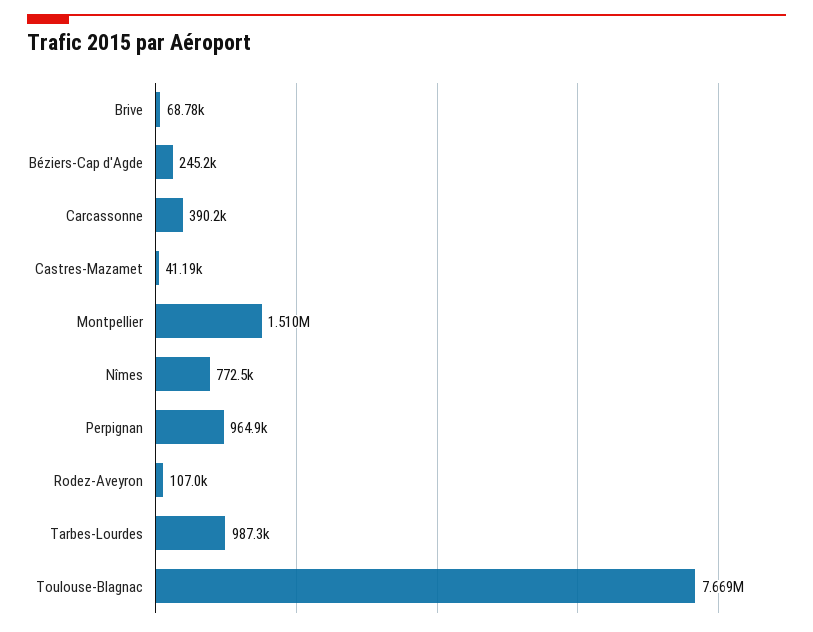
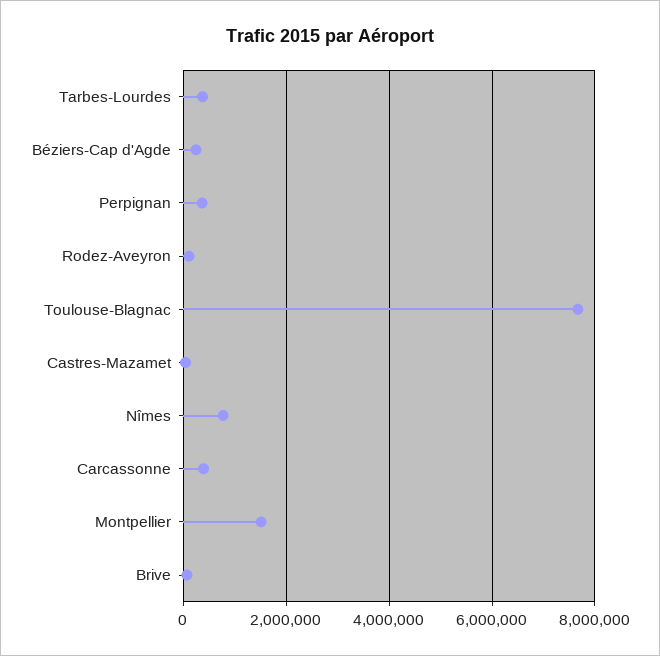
  {
    "Brive": 68780,
    "Béziers-Cap d'Agde": 245200,
    "Carcassonne": 390200,
    "Castres-Mazamet": 41190,
    "Montpellier": 1510000,
    "Nîmes": 772500,
-   "Perpignan": 964900,
+   "Perpignan": 400000,
    "Rodez-Aveyron": 107000,
-   "Tarbes-Lourdes": 987300,
+   "Tarbes-Lourdes": 400000,
    "Toulouse-Blagnac": 7669000
  }

